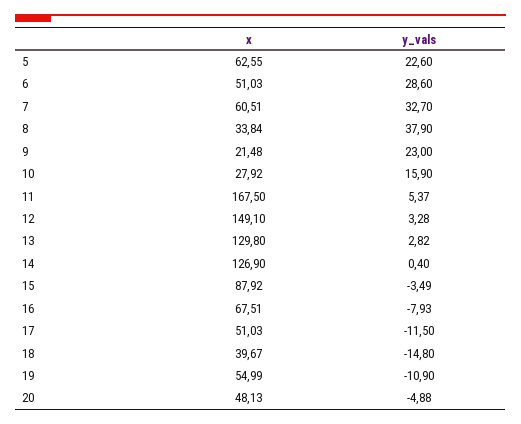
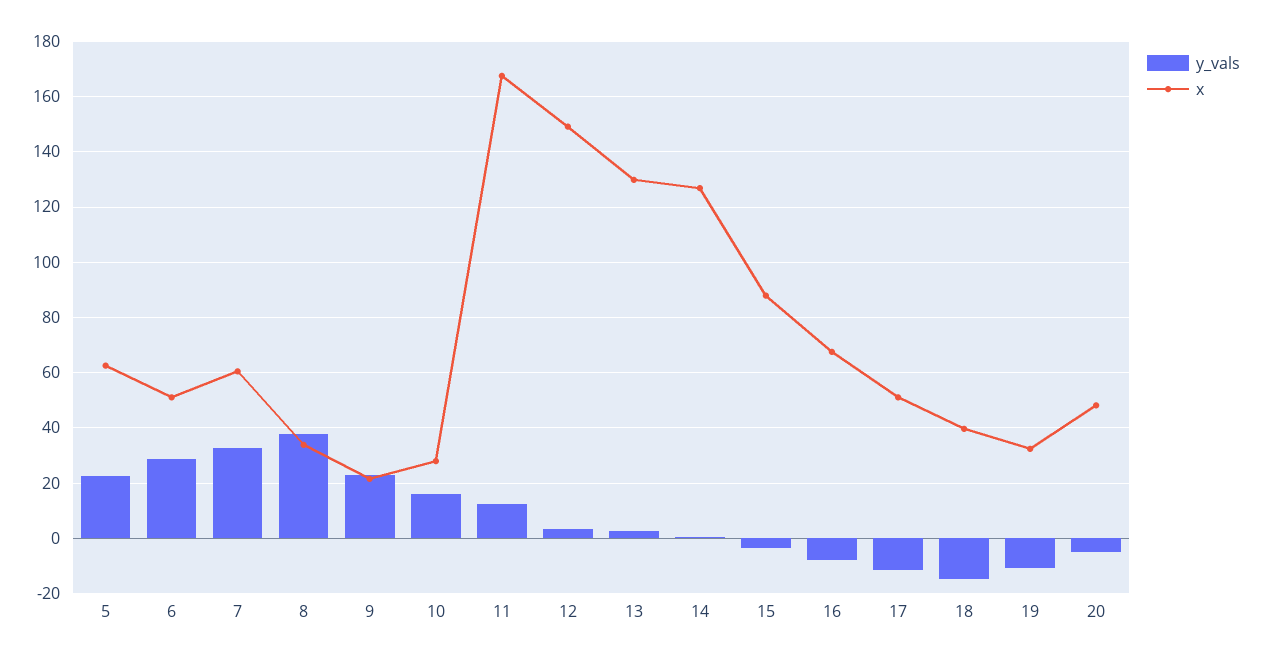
  {
    "x": {
      "5": 62.55,
      "6": 51.03,
      "7": 60.51,
      "8": 33.84,
      "9": 21.48,
      "10": 27.92,
      "11": 167.5,
      "12": 149.1,
      "13": 129.8,
      "14": 126.9,
      "15": 87.92,
      "16": 67.51,
      "17": 51.03,
      "18": 39.67,
-     "19": 54.99,
+     "19": 32.5,
      "20": 48.13
    },
    "y_vals": {
      "5": 22.6,
      "6": 28.6,
      "7": 32.7,
      "8": 37.9,
      "9": 23,
      "10": 15.9,
-     "11": 5.37,
+     "11": 12.5,
      "12": 3.28,
      "13": 2.82,
      "14": 0.4,
      "15": -3.49,
      "16": -7.93,
      "17": -11.5,
      "18": -14.8,
      "19": -10.9,
      "20": -4.88
    }
  }

